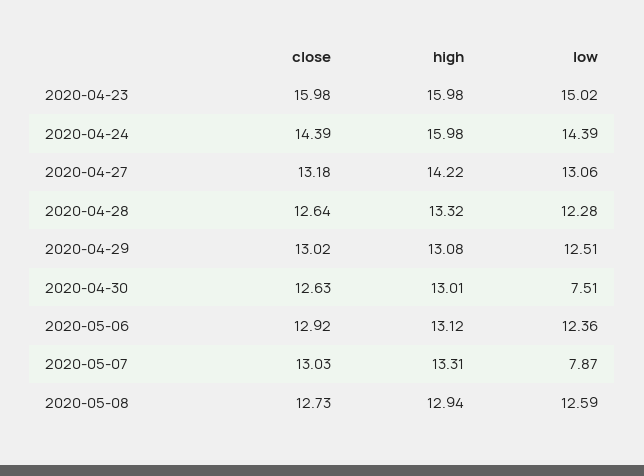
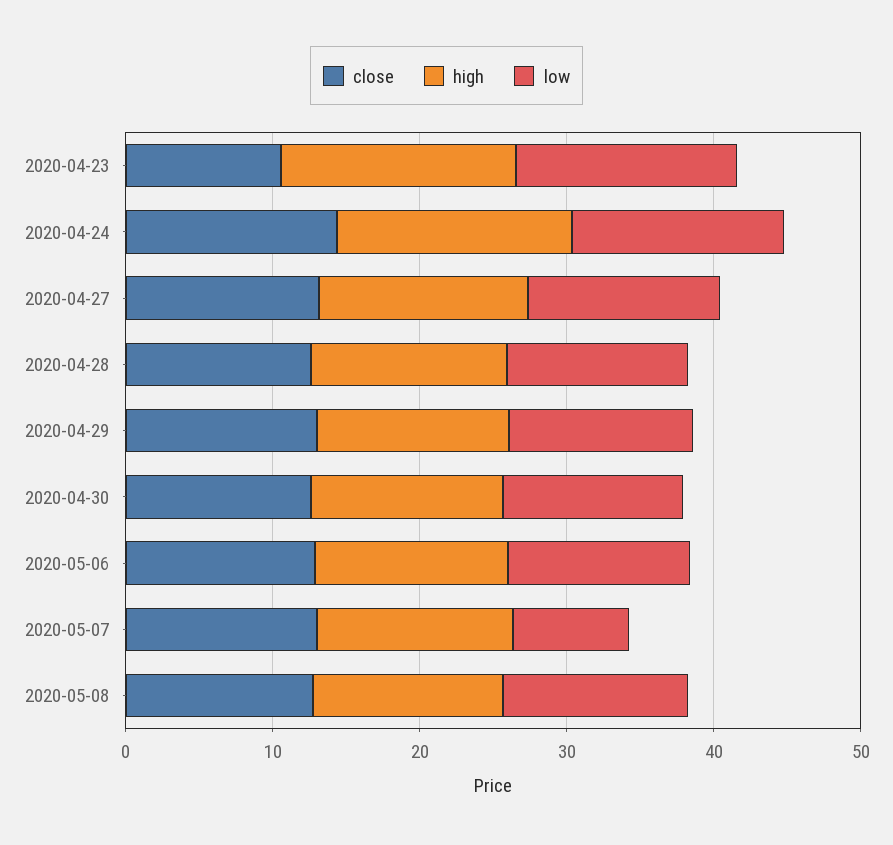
  {
    "close": {
-     "2020-04-23": 15.98,
+     "2020-04-23": 10,
      "2020-04-24": 14.39,
      "2020-04-27": 13.18,
      "2020-04-28": 12.64,
      "2020-04-29": 13.02,
      "2020-04-30": 12.63,
      "2020-05-06": 12.92,
      "2020-05-07": 13.03,
      "2020-05-08": 12.73
    },
    "high": {
      "2020-04-23": 15.98,
      "2020-04-24": 15.98,
      "2020-04-27": 14.22,
      "2020-04-28": 13.32,
      "2020-04-29": 13.08,
      "2020-04-30": 13.01,
      "2020-05-06": 13.12,
      "2020-05-07": 13.31,
      "2020-05-08": 12.94
    },
    "low": {
      "2020-04-23": 15.02,
      "2020-04-24": 14.39,
      "2020-04-27": 13.06,
      "2020-04-28": 12.28,
      "2020-04-29": 12.51,
-     "2020-04-30": 7.51,
+     "2020-04-30": 12,
      "2020-05-06": 12.36,
      "2020-05-07": 7.87,
      "2020-05-08": 12.59
    }
  }

